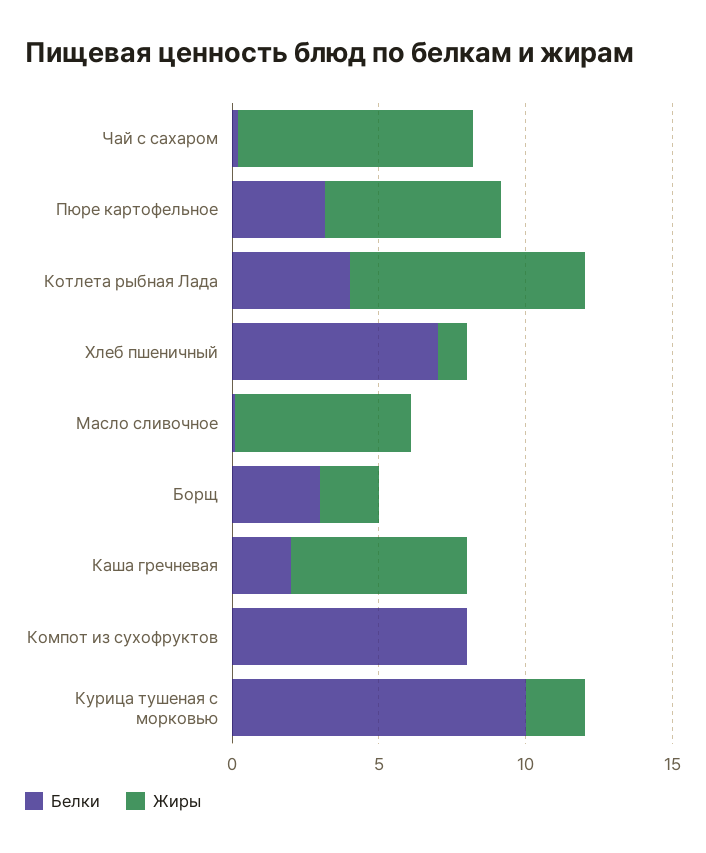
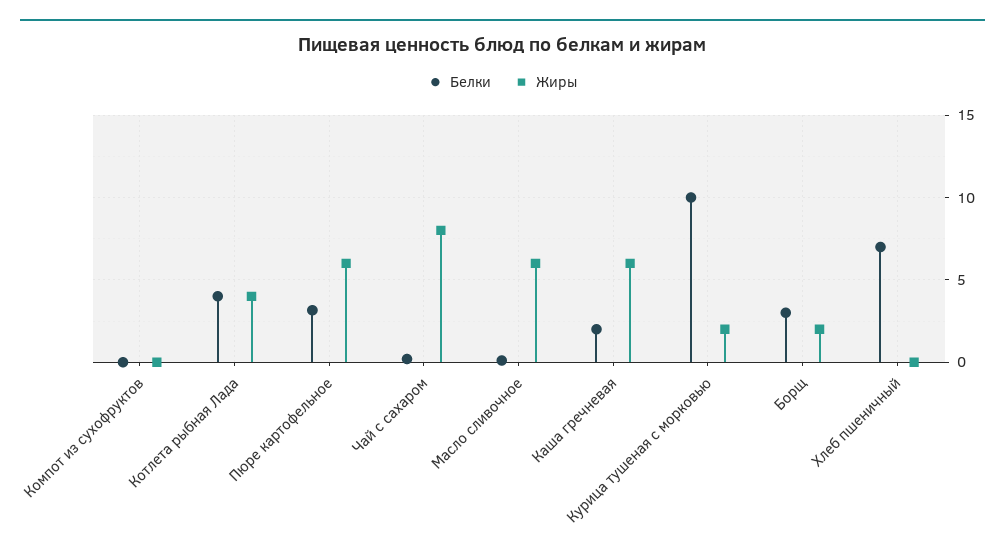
  {
    "Белки": {
      "Чай с сахаром": 0,
      "Пюре картофельное": 3,
      "Котлета рыбная Лада": 4,
      "Хлеб пшеничный": 7,
      "Масло сливочное": 0,
      "Борщ": 3,
      "Каша гречневая": 2,
-     "Компот из сухофруктов": 8,
+     "Компот из сухофруктов": 0,
      "Курица тушеная с морковью": 10
    },
    "Жиры": {
      "Чай с сахаром": 8,
      "Пюре картофельное": 6,
-     "Котлета рыбная Лада": 8,
+     "Котлета рыбная Лада": 4,
-     "Хлеб пшеничный": 1,
+     "Хлеб пшеничный": 0,
      "Масло сливочное": 6,
      "Борщ": 2,
      "Каша гречневая": 6,
      "Компот из сухофруктов": 0,
      "Курица тушеная с морковью": 2
    }
  }

